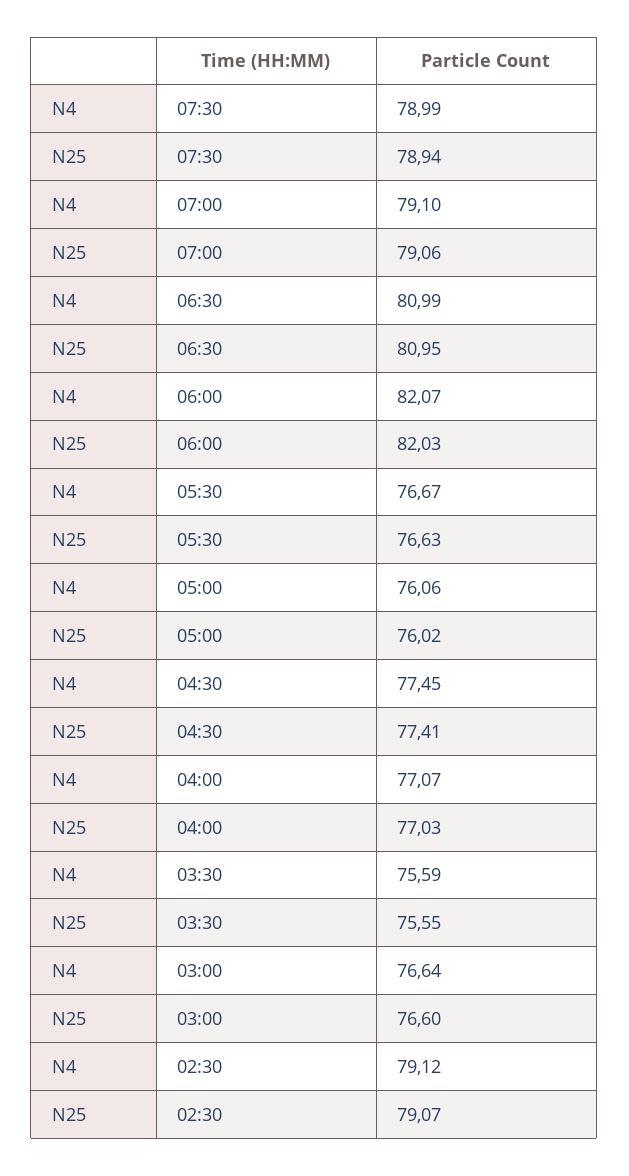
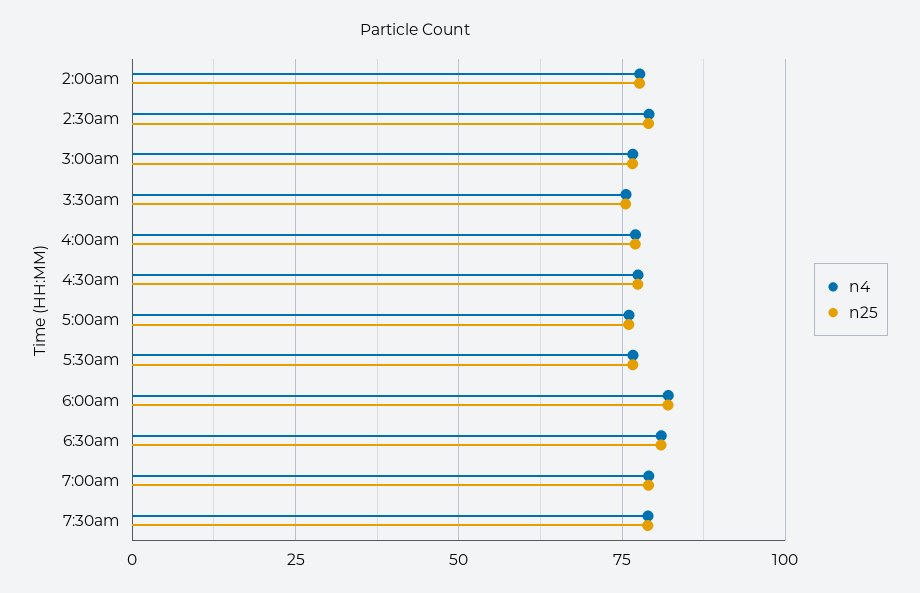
  {
    "N4": {
      "07:30": 78.99,
      "07:00": 79.1,
      "06:30": 80.99,
      "06:00": 82.07,
      "05:30": 76.67,
      "05:00": 76.06,
      "04:30": 77.45,
      "04:00": 77.07,
      "03:30": 75.59,
      "03:00": 76.64,
-     "02:30": 79.12
+     "02:30": 79.12,
+     "2:00am": 77.5
    },
    "N25": {
      "07:30": 78.94,
      "07:00": 79.06,
      "06:30": 80.95,
      "06:00": 82.03,
      "05:30": 76.63,
      "05:00": 76.02,
      "04:30": 77.41,
      "04:00": 77.03,
      "03:30": 75.55,
      "03:00": 76.6,
-     "02:30": 79.07
+     "02:30": 79.07,
+     "2:00am": 77.5
    }
  }

